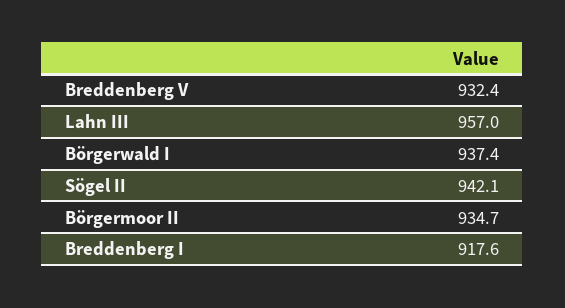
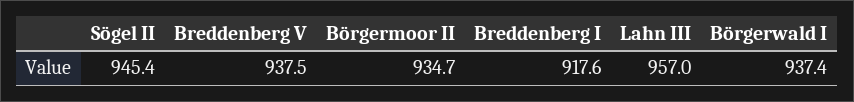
  {
-   "Breddenberg V": 932.4,
+   "Breddenberg V": 937.5,
    "Lahn III": 957,
    "Börgerwald I": 937.4,
-   "Sögel II": 942.1,
+   "Sögel II": 945.4,
    "Börgermoor II": 934.7,
    "Breddenberg I": 917.6
  }

